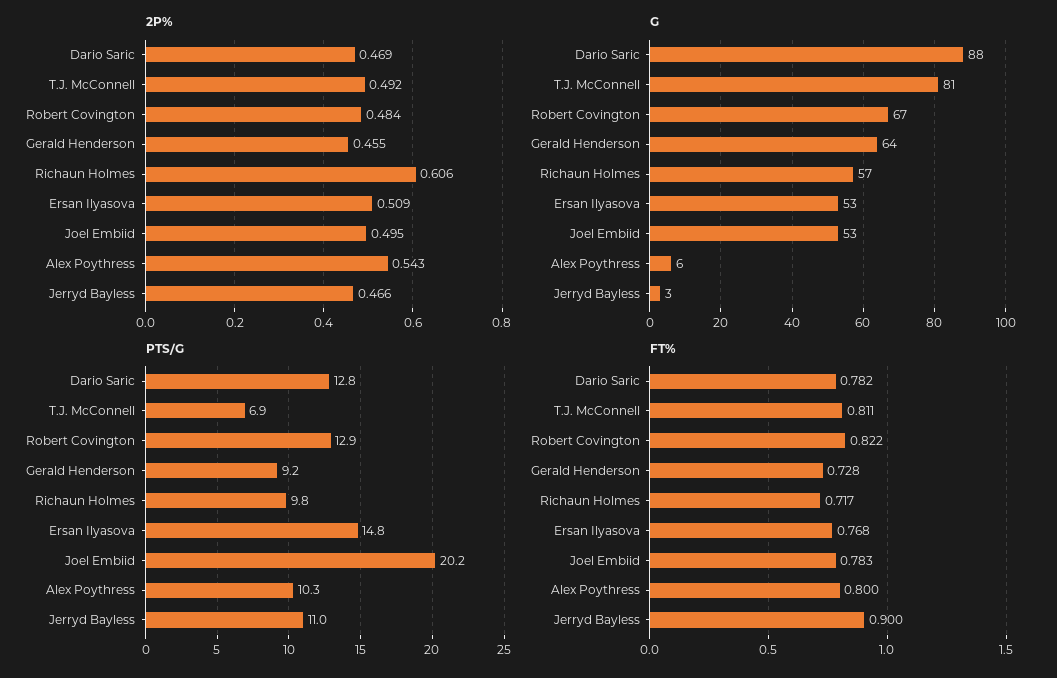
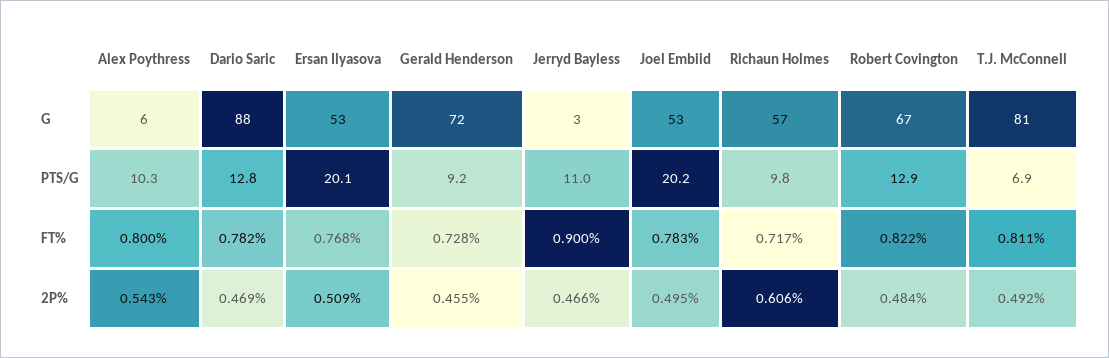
  {
    "2P%": {
      "Dario Saric": 0.469,
      "T.J. McConnell": 0.492,
      "Robert Covington": 0.484,
      "Gerald Henderson": 0.455,
      "Richaun Holmes": 0.606,
      "Ersan Ilyasova": 0.509,
      "Joel Embiid": 0.495,
      "Alex Poythress": 0.543,
      "Jerryd Bayless": 0.466
    },
    "G": {
      "Dario Saric": 88,
      "T.J. McConnell": 81,
      "Robert Covington": 67,
-     "Gerald Henderson": 64,
+     "Gerald Henderson": 72,
      "Richaun Holmes": 57,
      "Ersan Ilyasova": 53,
      "Joel Embiid": 53,
      "Alex Poythress": 6,
      "Jerryd Bayless": 3
    },
    "PTS/G": {
      "Dario Saric": 12.8,
      "T.J. McConnell": 6.9,
      "Robert Covington": 12.9,
      "Gerald Henderson": 9.2,
      "Richaun Holmes": 9.8,
-     "Ersan Ilyasova": 14.8,
+     "Ersan Ilyasova": 20.1,
      "Joel Embiid": 20.2,
      "Alex Poythress": 10.3,
      "Jerryd Bayless": 11
    },
    "FT%": {
      "Dario Saric": 0.782,
      "T.J. McConnell": 0.811,
      "Robert Covington": 0.822,
      "Gerald Henderson": 0.728,
      "Richaun Holmes": 0.717,
      "Ersan Ilyasova": 0.768,
      "Joel Embiid": 0.783,
      "Alex Poythress": 0.8,
      "Jerryd Bayless": 0.9
    }
  }

